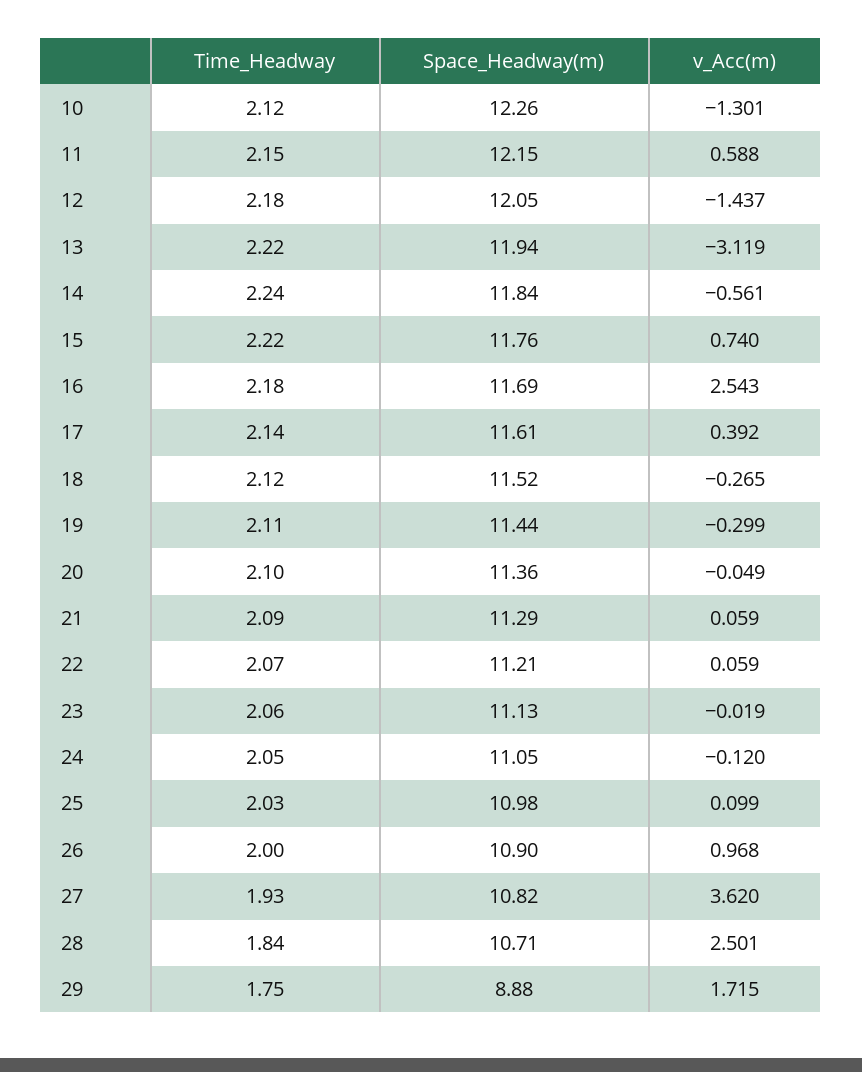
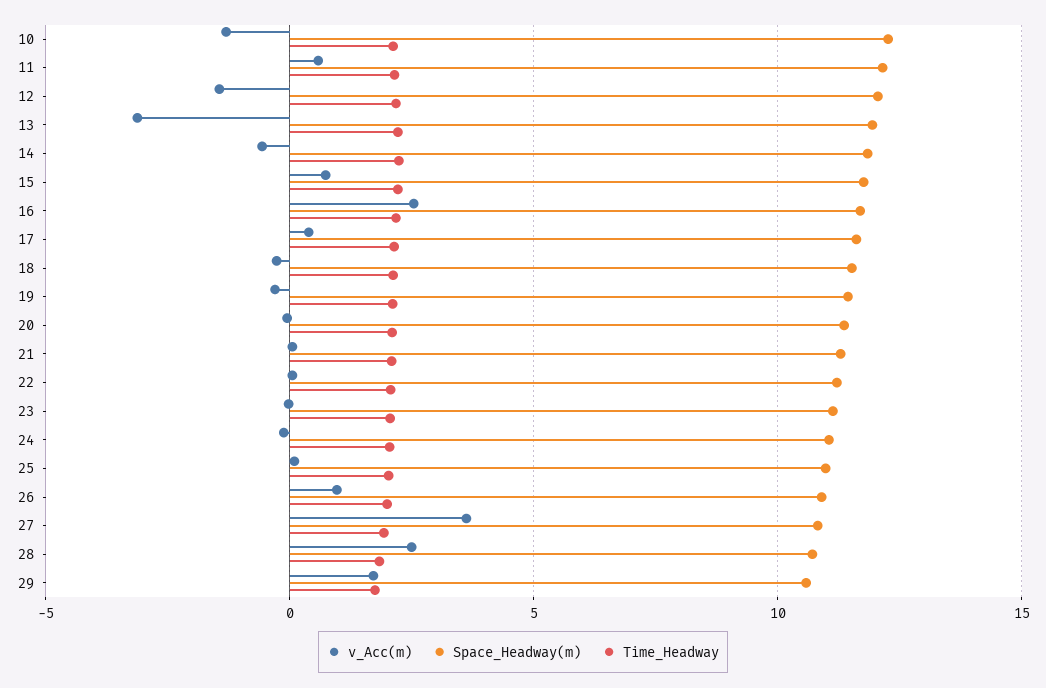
  {
    "Time_Headway": {
      "10": 2.12,
      "11": 2.15,
      "12": 2.18,
      "13": 2.22,
      "14": 2.24,
      "15": 2.22,
      "16": 2.18,
      "17": 2.14,
      "18": 2.12,
      "19": 2.11,
      "20": 2.1,
      "21": 2.09,
      "22": 2.07,
      "23": 2.06,
      "24": 2.05,
      "25": 2.03,
      "26": 2,
      "27": 1.93,
      "28": 1.84,
      "29": 1.75
    },
    "Space_Headway(m)": {
      "10": 12.26,
      "11": 12.15,
      "12": 12.05,
      "13": 11.94,
      "14": 11.84,
      "15": 11.76,
      "16": 11.69,
      "17": 11.61,
      "18": 11.52,
      "19": 11.44,
      "20": 11.36,
      "21": 11.29,
      "22": 11.21,
      "23": 11.13,
      "24": 11.05,
      "25": 10.98,
      "26": 10.9,
      "27": 10.82,
      "28": 10.71,
-     "29": 8.88
+     "29": 10.5
    },
    "v_Acc(m)": {
      "10": -1.301,
      "11": 0.588,
      "12": -1.437,
      "13": -3.119,
      "14": -0.561,
      "15": 0.74,
      "16": 2.543,
      "17": 0.392,
      "18": -0.265,
      "19": -0.299,
      "20": -0.049,
      "21": 0.059,
      "22": 0.059,
      "23": -0.019,
      "24": -0.12,
      "25": 0.099,
      "26": 0.968,
      "27": 3.62,
      "28": 2.501,
      "29": 1.715
    }
  }

